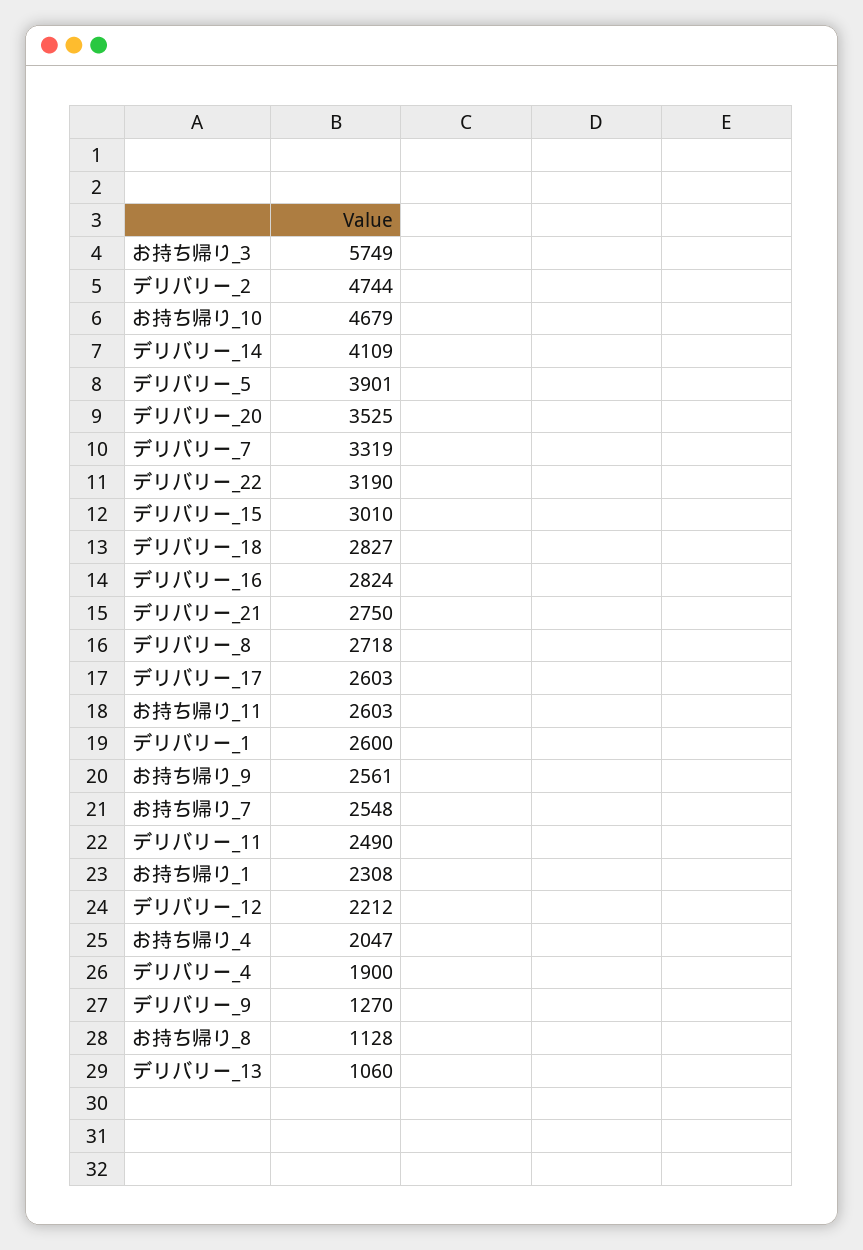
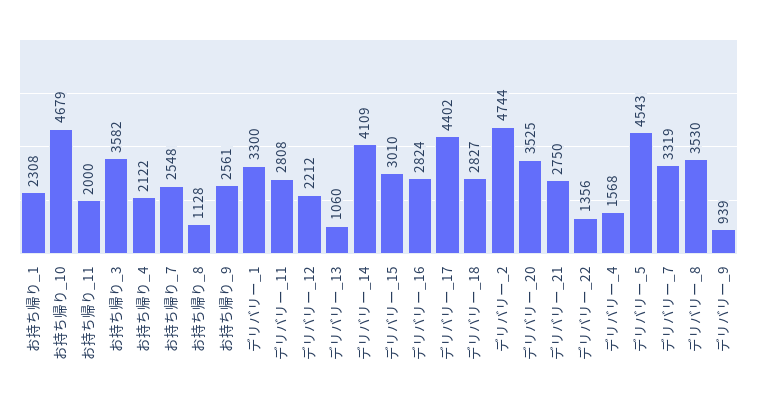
  {
-   "お持ち帰り_3": 5749,
+   "お持ち帰り_3": 3582,
    "デリバリー_2": 4744,
    "お持ち帰り_10": 4679,
    "デリバリー_14": 4109,
-   "デリバリー_5": 3901,
+   "デリバリー_5": 4543,
    "デリバリー_20": 3525,
    "デリバリー_7": 3319,
-   "デリバリー_22": 3190,
+   "デリバリー_22": 1356,
    "デリバリー_15": 3010,
    "デリバリー_18": 2827,
    "デリバリー_16": 2824,
    "デリバリー_21": 2750,
-   "デリバリー_8": 2718,
+   "デリバリー_8": 3530,
-   "デリバリー_17": 2603,
+   "デリバリー_17": 4402,
-   "お持ち帰り_11": 2603,
+   "お持ち帰り_11": 2000,
-   "デリバリー_1": 2600,
+   "デリバリー_1": 3300,
    "お持ち帰り_9": 2561,
    "お持ち帰り_7": 2548,
-   "デリバリー_11": 2490,
+   "デリバリー_11": 2808,
    "お持ち帰り_1": 2308,
    "デリバリー_12": 2212,
-   "お持ち帰り_4": 2047,
+   "お持ち帰り_4": 2122,
-   "デリバリー_4": 1900,
+   "デリバリー_4": 1568,
-   "デリバリー_9": 1270,
+   "デリバリー_9": 939,
    "お持ち帰り_8": 1128,
    "デリバリー_13": 1060
  }

